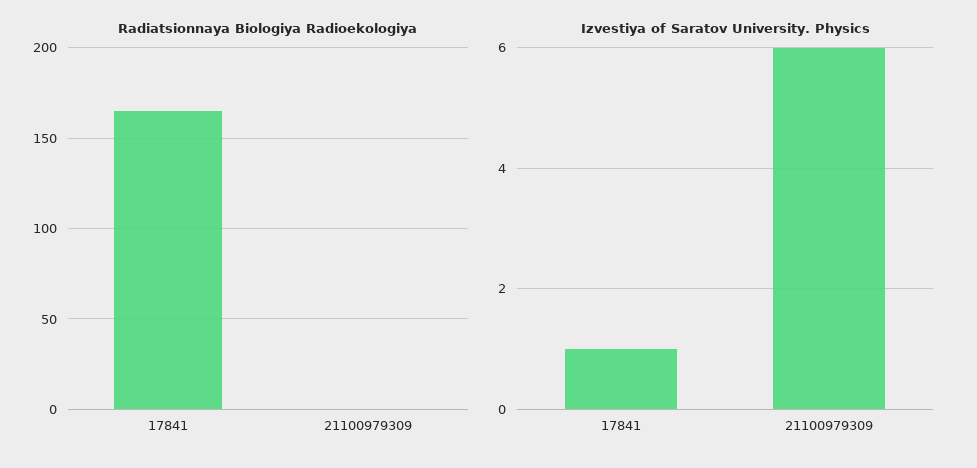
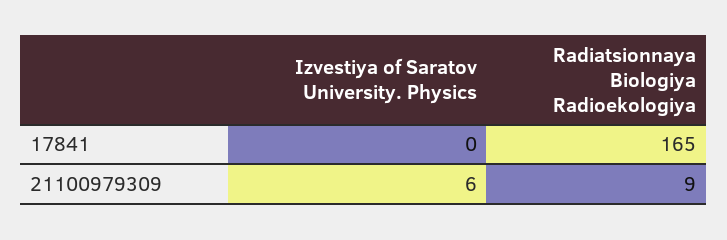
  {
    "Radiatsionnaya Biologiya Radioekologiya": {
      "17841": 165,
-     "21100979309": 0
+     "21100979309": 9
    },
    "Izvestiya of Saratov University. Physics": {
-     "17841": 1,
+     "17841": 0,
      "21100979309": 6
    }
  }

